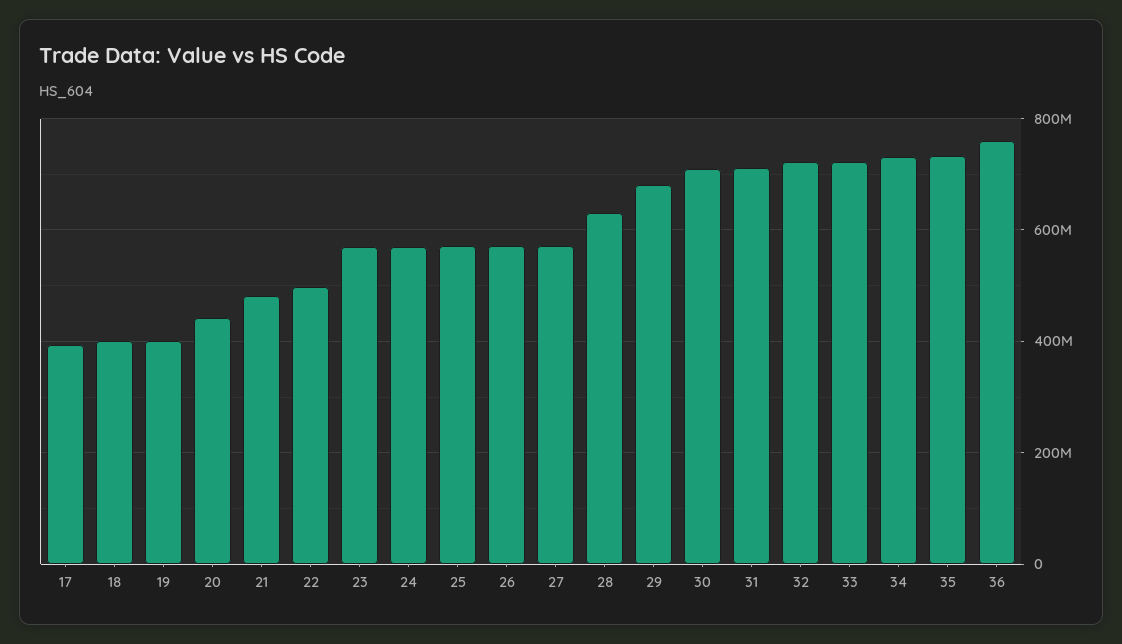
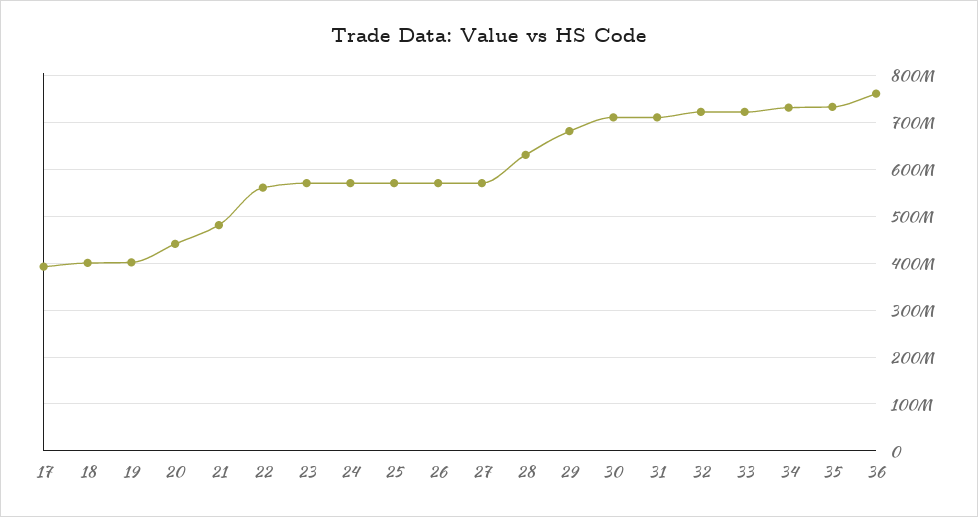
  {
    "17": 400000000,
    "18": 400000000,
    "19": 400000000,
    "20": 440000000,
    "21": 480000000,
-   "22": 500000000,
+   "22": 560000000,
    "23": 580000000,
    "24": 580000000,
    "25": 580000000,
    "26": 580000000,
    "27": 580000000,
    "28": 640000000,
    "29": 680000000,
    "30": 720000000,
    "31": 720000000,
    "32": 720000000,
    "33": 720000000,
    "34": 740000000,
    "35": 740000000,
    "36": 760000000
  }

